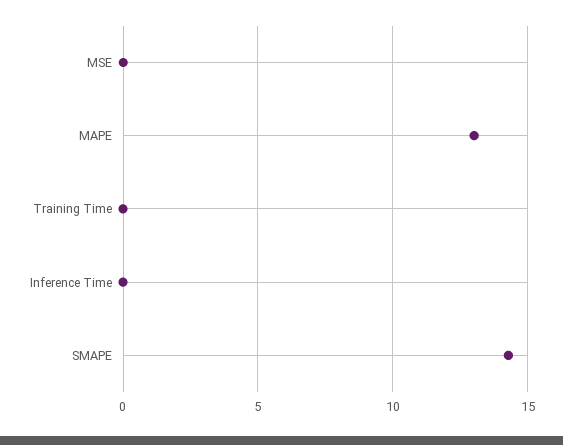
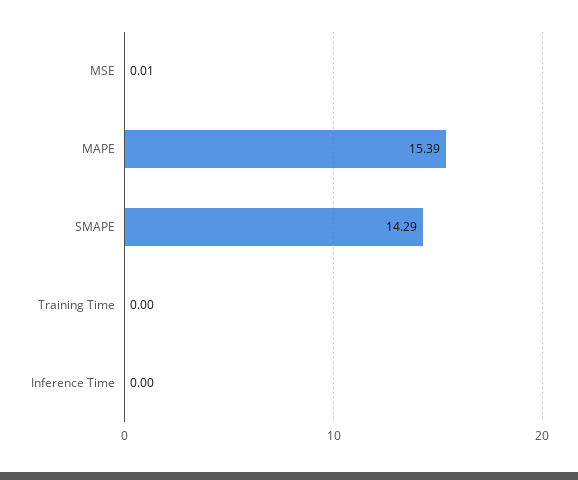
  {
    "MSE": 0.01,
-   "MAPE": 13,
+   "MAPE": 15.39,
    "Training Time": 0,
    "Inference Time": 0,
    "SMAPE": 14.29
  }

